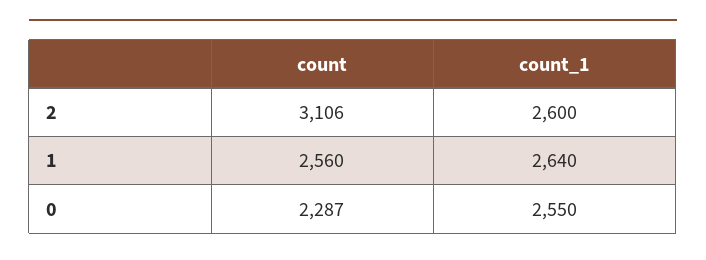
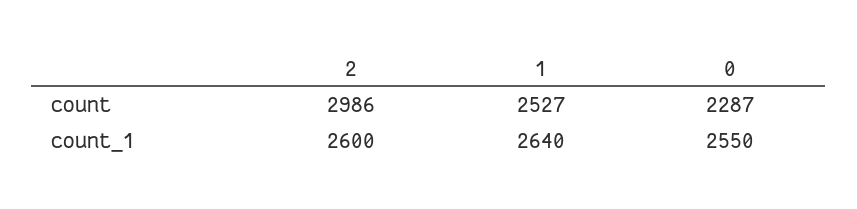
  {
    "count": {
-     "2": 3106,
+     "2": 2986,
-     "1": 2560,
+     "1": 2527,
      "0": 2287
    },
    "count_1": {
      "2": 2600,
      "1": 2640,
      "0": 2550
    }
  }

